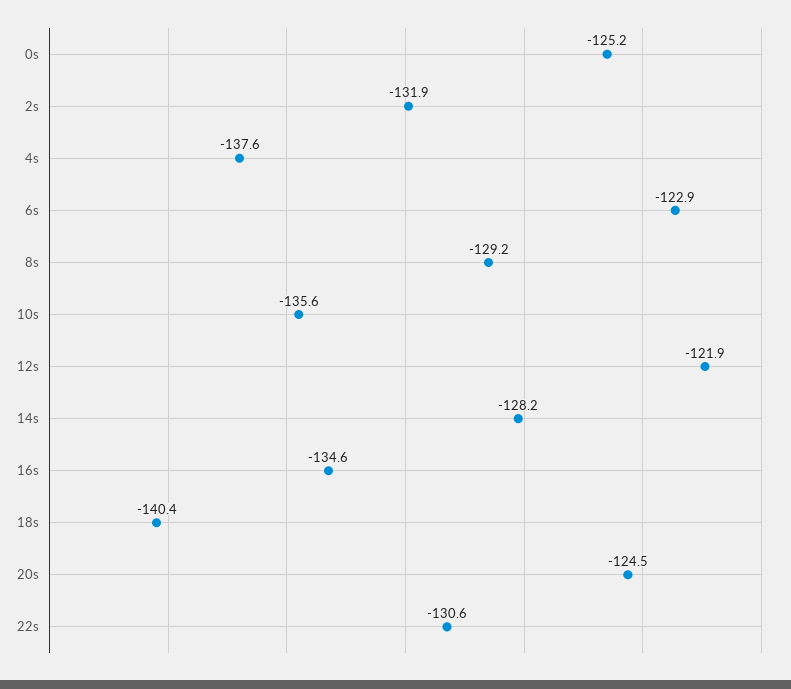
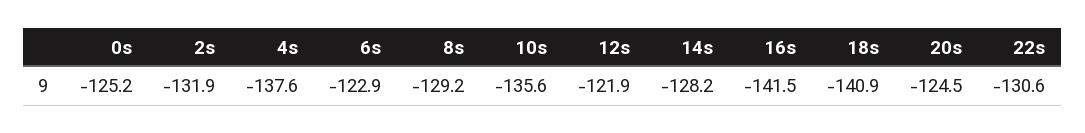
  {
    "0s": -125.2,
    "2s": -131.9,
    "4s": -137.6,
    "6s": -122.9,
    "8s": -129.2,
    "10s": -135.6,
    "12s": -121.9,
    "14s": -128.2,
-   "16s": -134.6,
+   "16s": -141.5,
-   "18s": -140.4,
+   "18s": -140.9,
    "20s": -124.5,
    "22s": -130.6
  }

